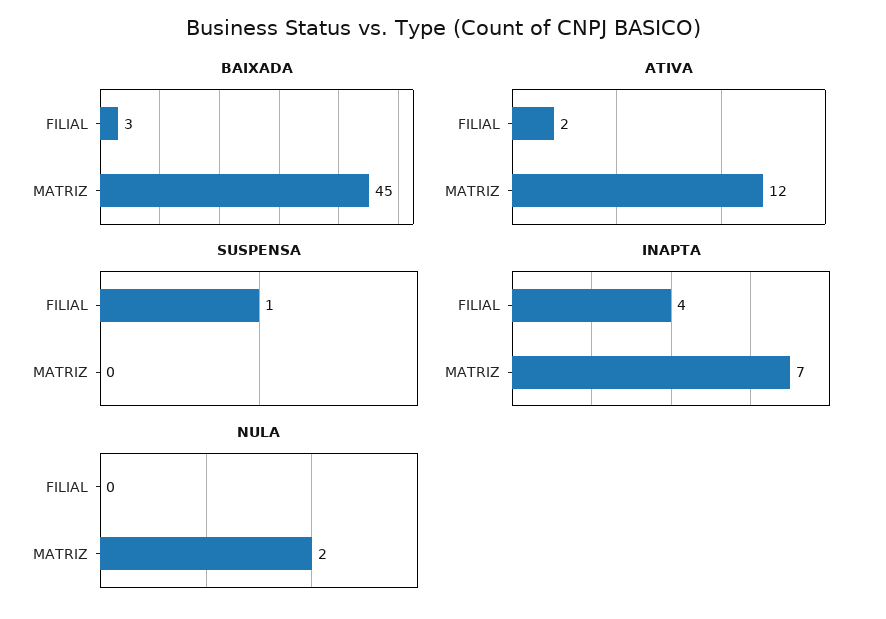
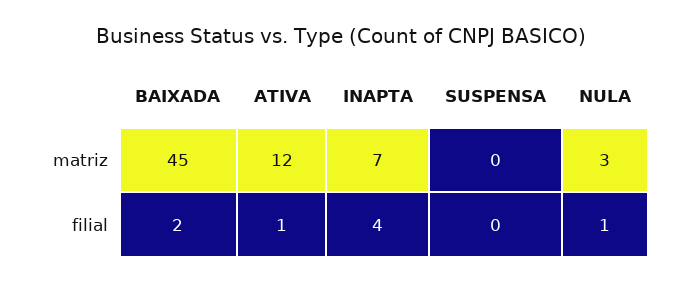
  {
    "BAIXADA": {
-     "FILIAL": 3,
+     "FILIAL": 2,
      "MATRIZ": 45
    },
    "ATIVA": {
-     "FILIAL": 2,
+     "FILIAL": 1,
      "MATRIZ": 12
    },
    "SUSPENSA": {
-     "FILIAL": 1,
+     "FILIAL": 0,
      "MATRIZ": 0
    },
    "INAPTA": {
      "FILIAL": 4,
      "MATRIZ": 7
    },
    "NULA": {
-     "FILIAL": 0,
+     "FILIAL": 1,
-     "MATRIZ": 2
+     "MATRIZ": 3
    }
  }

